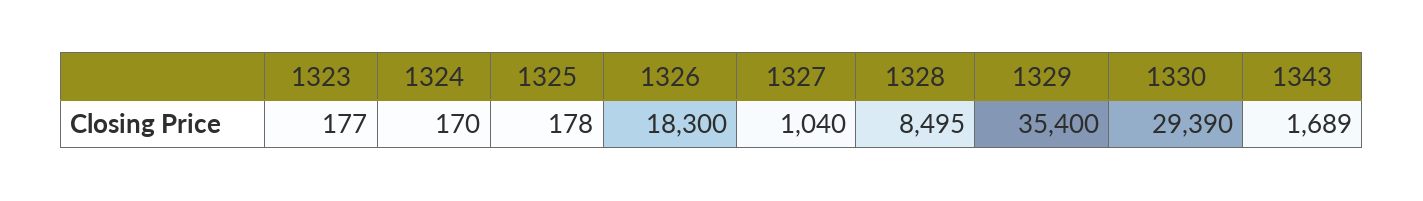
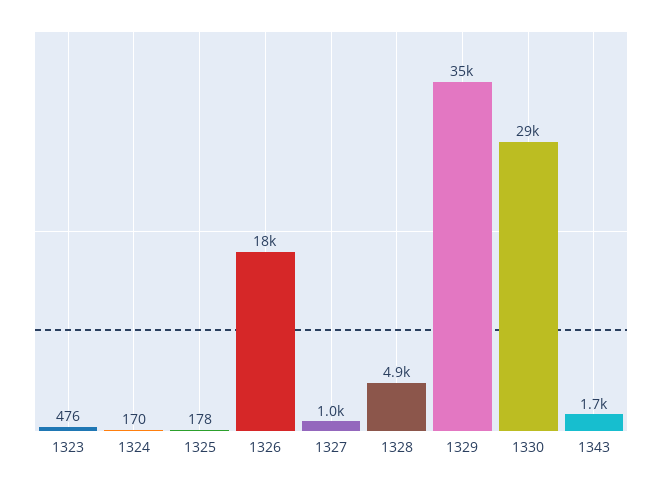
  {
-   "1323": 177,
+   "1323": 476,
    "1324": 170,
    "1325": 178,
    "1326": 18300,
    "1327": 1040,
-   "1328": 8495,
+   "1328": 4900,
    "1329": 35400,
    "1330": 29390,
    "1343": 1689
  }

